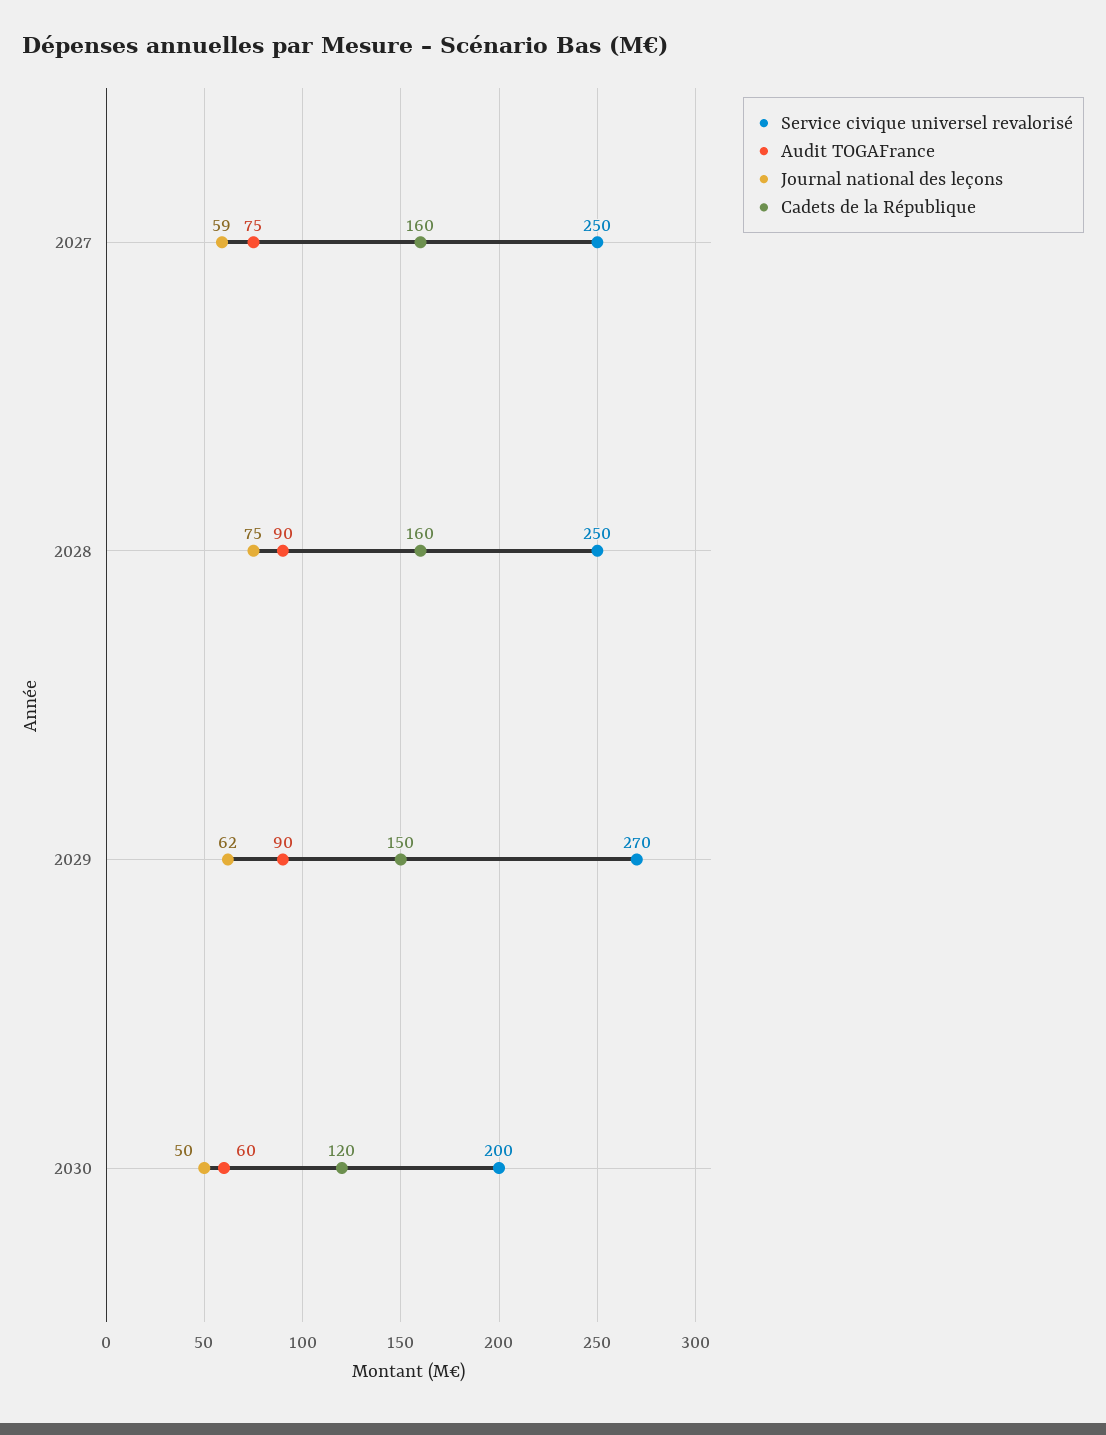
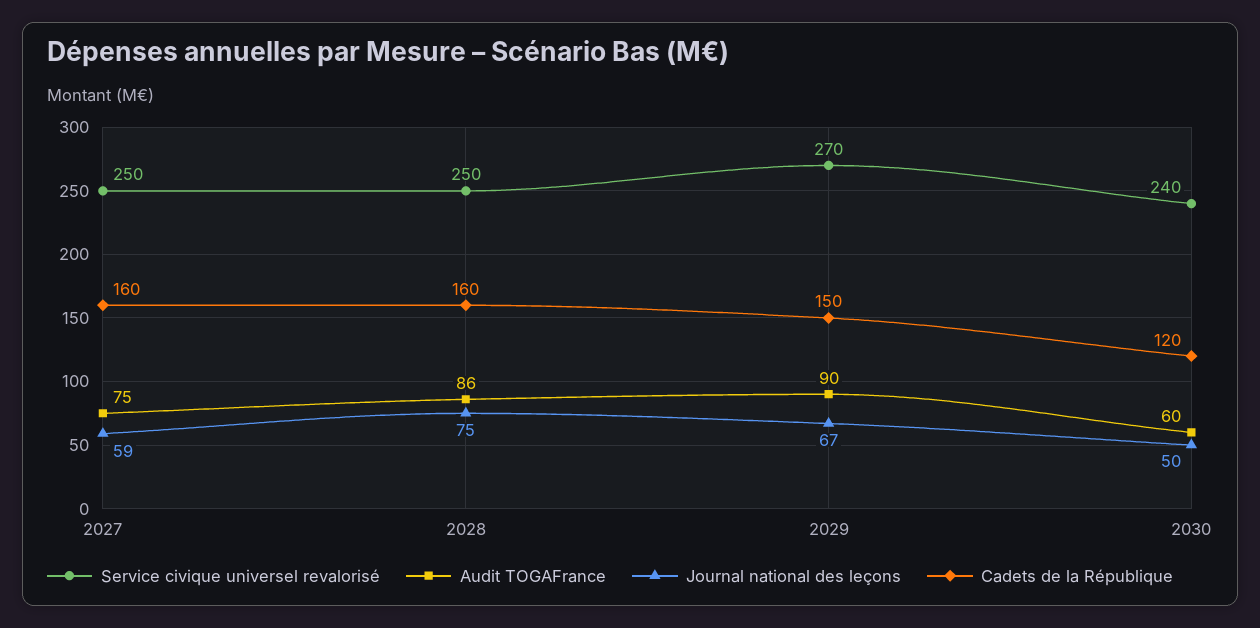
  {
    "Service civique universel revalorisé": {
      "2027": 250,
      "2028": 250,
      "2029": 270,
-     "2030": 200
+     "2030": 240
    },
    "Audit TOGAFrance": {
      "2027": 75,
-     "2028": 90,
+     "2028": 86,
      "2029": 90,
      "2030": 60
    },
    "Journal national des leçons": {
      "2027": 59,
      "2028": 75,
-     "2029": 62,
+     "2029": 67,
      "2030": 50
    },
    "Cadets de la République": {
      "2027": 160,
      "2028": 160,
      "2029": 150,
      "2030": 120
    }
  }

